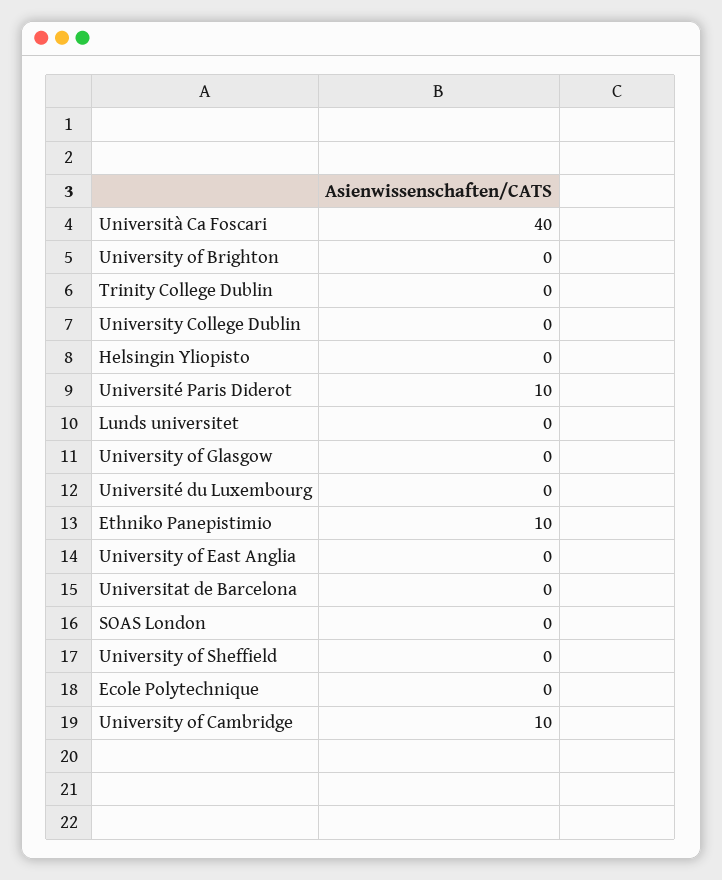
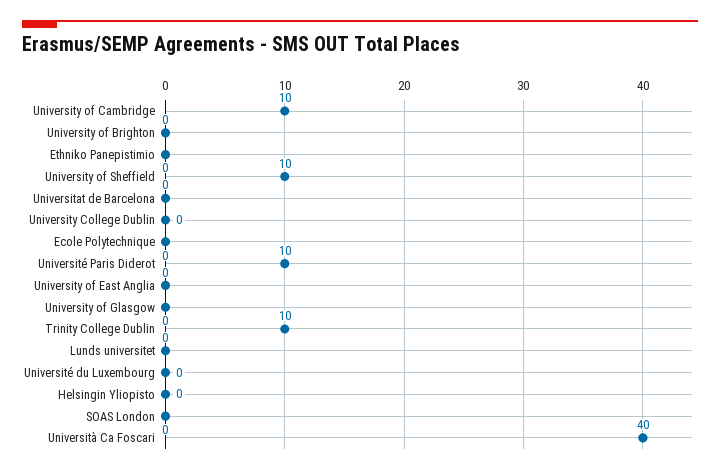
  {
    "Università Ca Foscari": 40,
    "University of Brighton": 0,
-   "Trinity College Dublin": 0,
+   "Trinity College Dublin": 10,
    "University College Dublin": 0,
    "Helsingin Yliopisto": 0,
    "Université Paris Diderot": 10,
    "Lunds universitet": 0,
    "University of Glasgow": 0,
    "Université du Luxembourg": 0,
-   "Ethniko Panepistimio": 10,
+   "Ethniko Panepistimio": 0,
    "University of East Anglia": 0,
    "Universitat de Barcelona": 0,
    "SOAS London": 0,
-   "University of Sheffield": 0,
+   "University of Sheffield": 10,
    "Ecole Polytechnique": 0,
    "University of Cambridge": 10
  }

